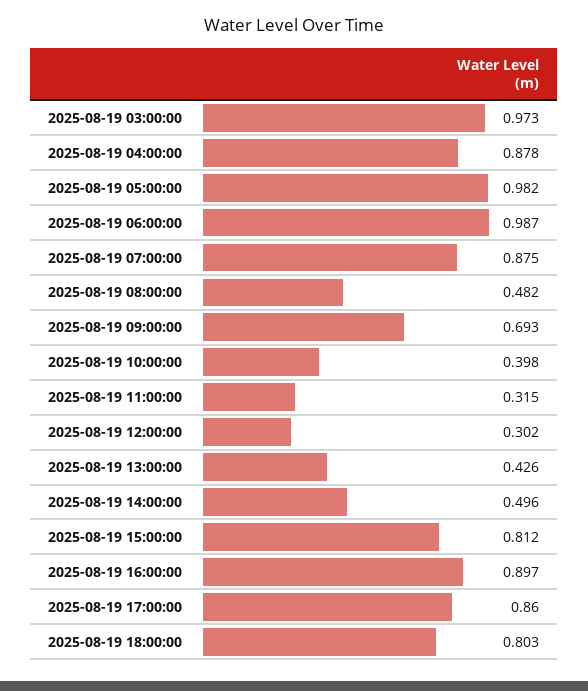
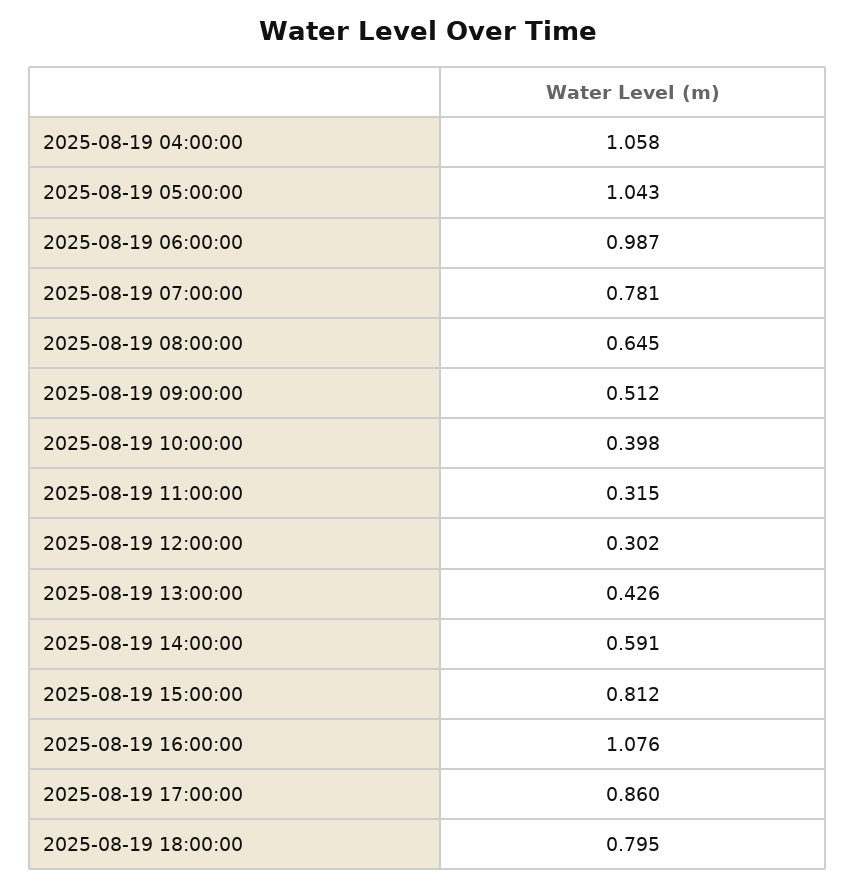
  {
-   "2025-08-19 03:00:00": 0.973,
-   "2025-08-19 04:00:00": 0.878,
+   "2025-08-19 04:00:00": 1.058,
-   "2025-08-19 05:00:00": 0.982,
+   "2025-08-19 05:00:00": 1.043,
    "2025-08-19 06:00:00": 0.987,
-   "2025-08-19 07:00:00": 0.875,
+   "2025-08-19 07:00:00": 0.781,
-   "2025-08-19 08:00:00": 0.482,
+   "2025-08-19 08:00:00": 0.645,
-   "2025-08-19 09:00:00": 0.693,
+   "2025-08-19 09:00:00": 0.512,
    "2025-08-19 10:00:00": 0.398,
    "2025-08-19 11:00:00": 0.315,
    "2025-08-19 12:00:00": 0.302,
    "2025-08-19 13:00:00": 0.426,
-   "2025-08-19 14:00:00": 0.496,
+   "2025-08-19 14:00:00": 0.591,
    "2025-08-19 15:00:00": 0.812,
-   "2025-08-19 16:00:00": 0.897,
+   "2025-08-19 16:00:00": 1.076,
    "2025-08-19 17:00:00": 0.86,
-   "2025-08-19 18:00:00": 0.803
+   "2025-08-19 18:00:00": 0.795
  }

